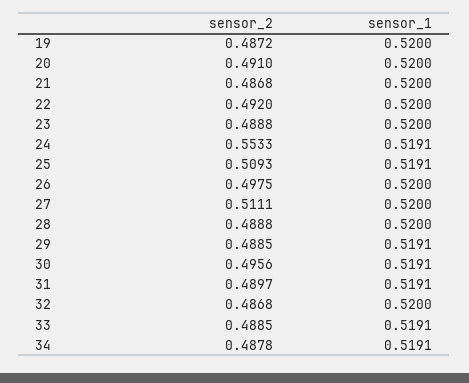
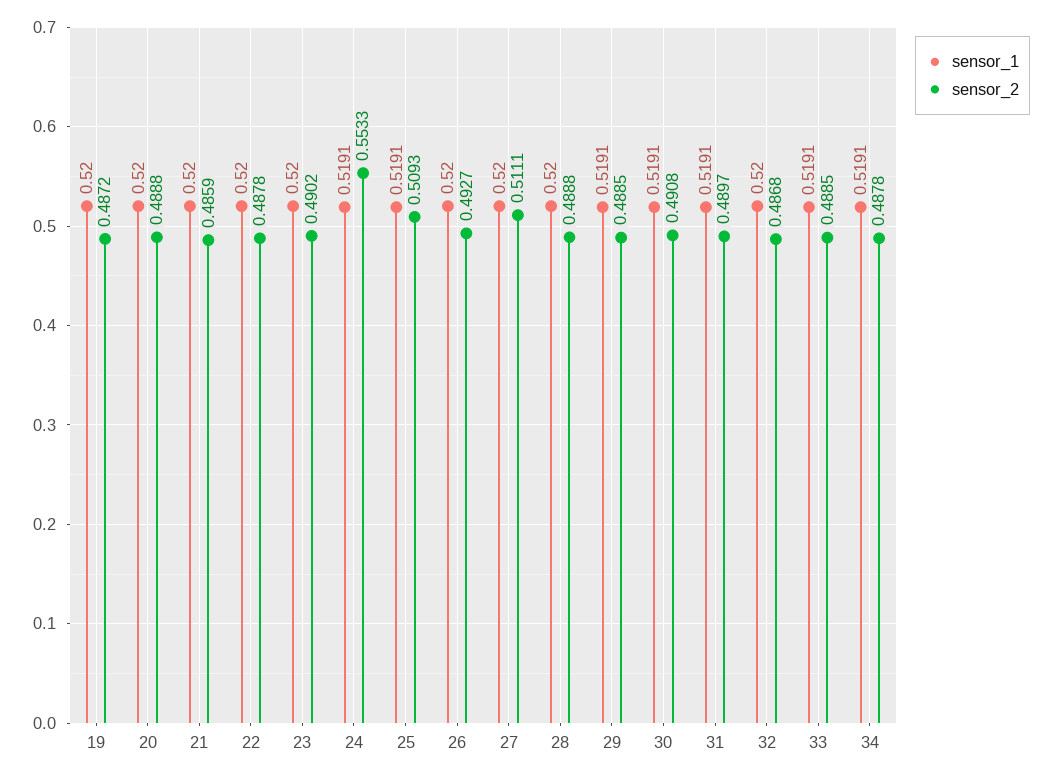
  {
    "sensor_2": {
      "19": 0.4872,
-     "20": 0.491,
+     "20": 0.4888,
-     "21": 0.4868,
+     "21": 0.4859,
-     "22": 0.492,
+     "22": 0.4878,
-     "23": 0.4888,
+     "23": 0.4902,
      "24": 0.5533,
      "25": 0.5093,
-     "26": 0.4975,
+     "26": 0.4927,
      "27": 0.5111,
      "28": 0.4888,
      "29": 0.4885,
-     "30": 0.4956,
+     "30": 0.4908,
      "31": 0.4897,
      "32": 0.4868,
      "33": 0.4885,
      "34": 0.4878
    },
    "sensor_1": {
      "19": 0.52,
      "20": 0.52,
      "21": 0.52,
      "22": 0.52,
      "23": 0.52,
      "24": 0.5191,
      "25": 0.5191,
      "26": 0.52,
      "27": 0.52,
      "28": 0.52,
      "29": 0.5191,
      "30": 0.5191,
      "31": 0.5191,
      "32": 0.52,
      "33": 0.5191,
      "34": 0.5191
    }
  }

